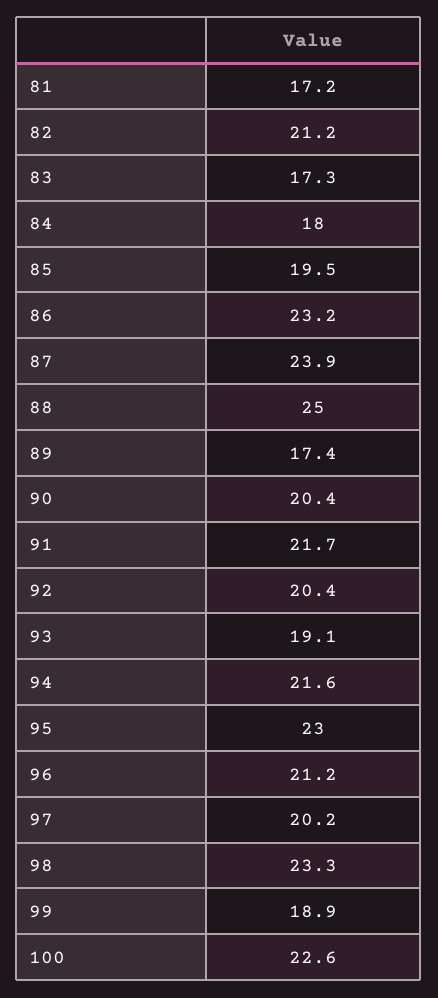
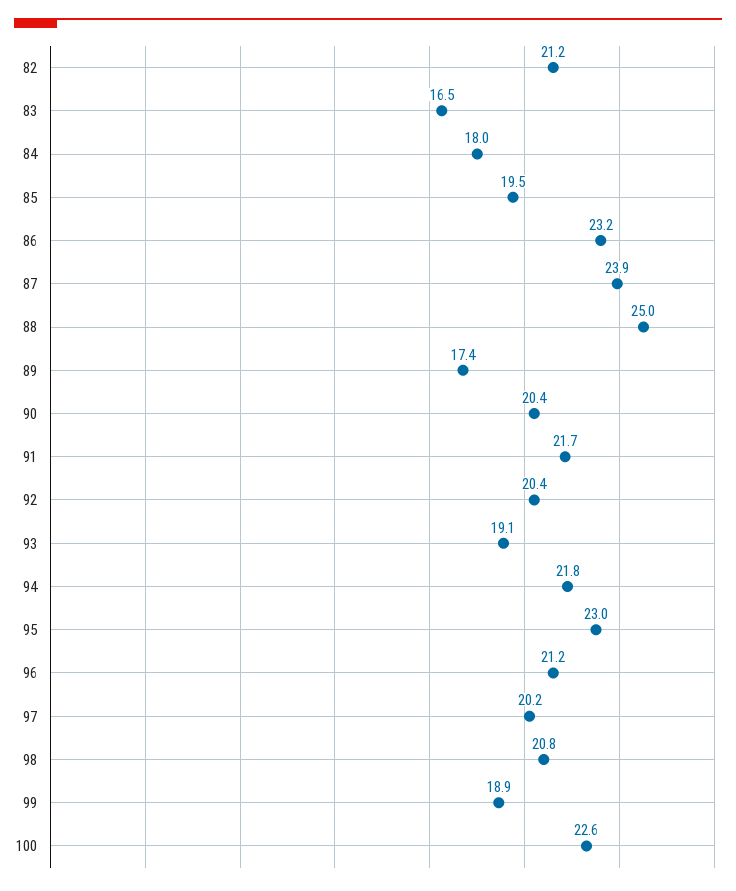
  {
-   "81": 17.2,
    "82": 21.2,
-   "83": 17.3,
+   "83": 16.5,
    "84": 18,
    "85": 19.5,
    "86": 23.2,
    "87": 23.9,
    "88": 25,
    "89": 17.4,
    "90": 20.4,
    "91": 21.7,
    "92": 20.4,
    "93": 19.1,
-   "94": 21.6,
+   "94": 21.8,
    "95": 23,
    "96": 21.2,
    "97": 20.2,
-   "98": 23.3,
+   "98": 20.8,
    "99": 18.9,
    "100": 22.6
  }

